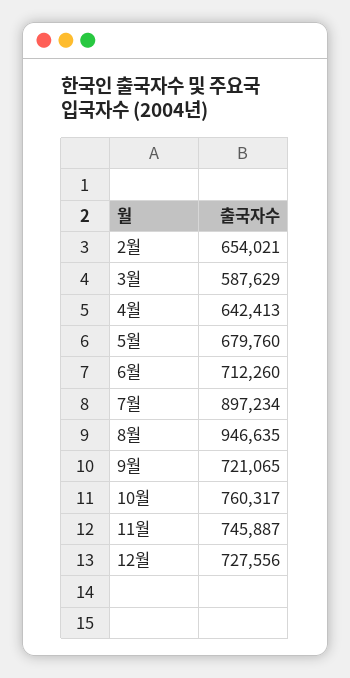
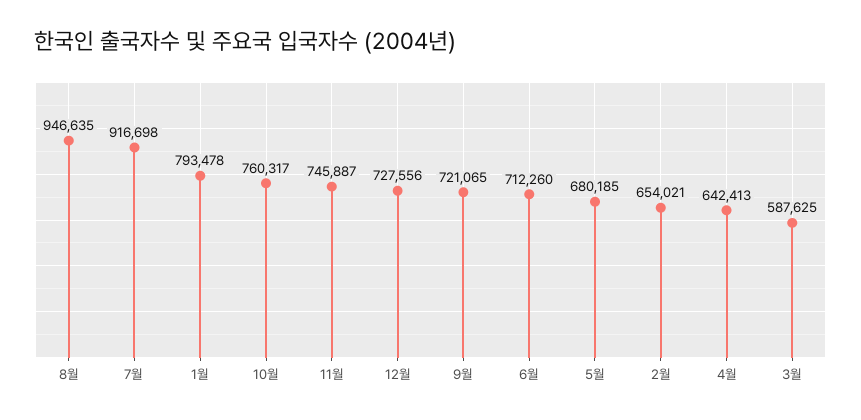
  {
    "2월": 654021,
-   "3월": 587629,
+   "3월": 587625,
    "4월": 642413,
-   "5월": 679760,
+   "5월": 680185,
    "6월": 712260,
-   "7월": 897234,
+   "7월": 916698,
    "8월": 946635,
    "9월": 721065,
    "10월": 760317,
    "11월": 745887,
-   "12월": 727556
+   "12월": 727556,
+   "1월": 793478
  }

